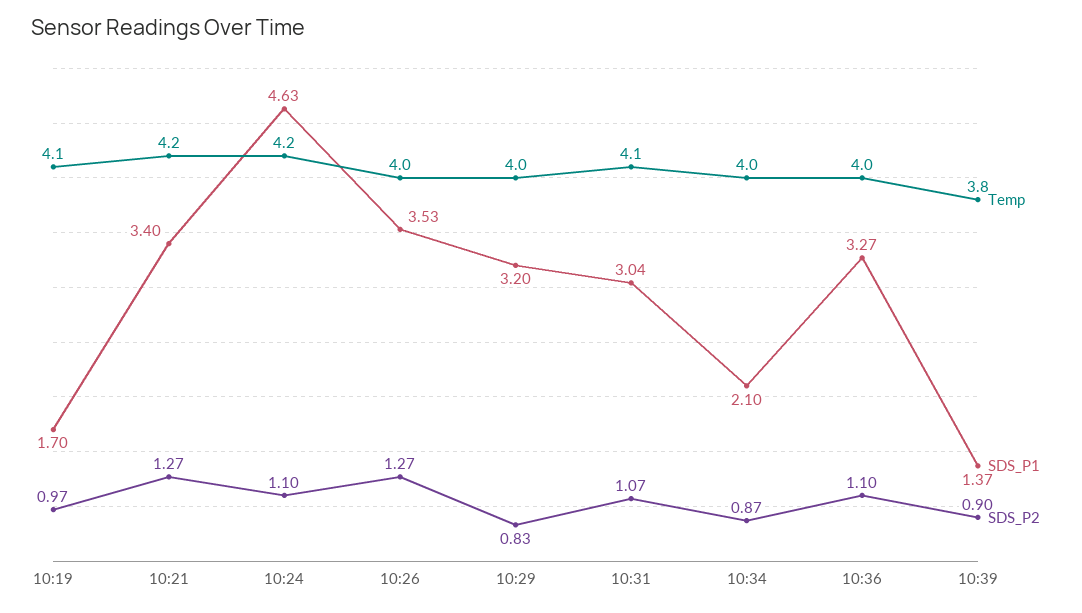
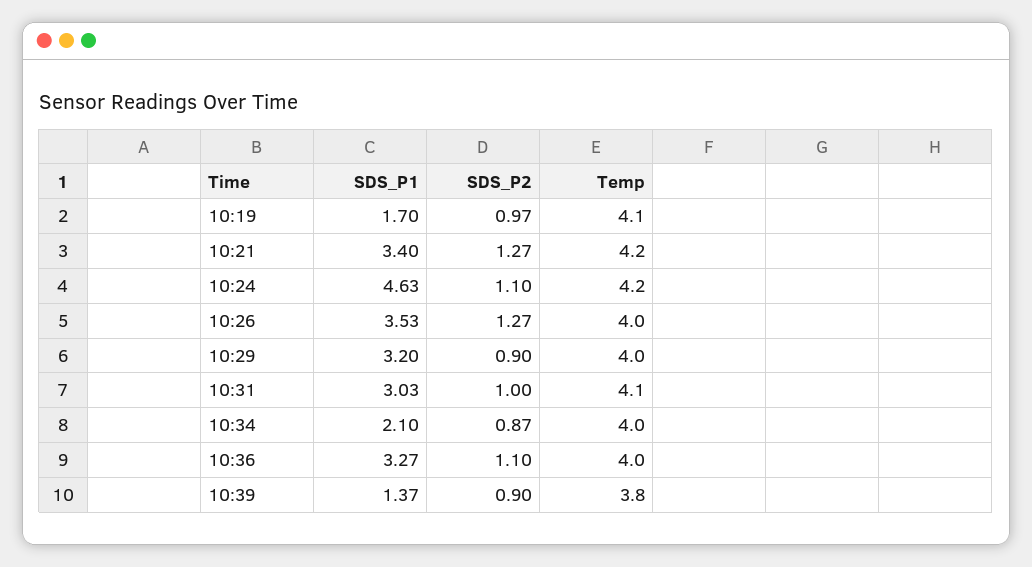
  {
    "Temp": {
      "10:19": 4.1,
      "10:21": 4.2,
      "10:24": 4.2,
      "10:26": 4,
      "10:29": 4,
      "10:31": 4.1,
      "10:34": 4,
      "10:36": 4,
      "10:39": 3.8
    },
    "SDS_P1": {
      "10:19": 1.7,
      "10:21": 3.4,
      "10:24": 4.63,
      "10:26": 3.53,
      "10:29": 3.2,
-     "10:31": 3.04,
+     "10:31": 3.03,
      "10:34": 2.1,
      "10:36": 3.27,
      "10:39": 1.37
    },
    "SDS_P2": {
      "10:19": 0.97,
      "10:21": 1.27,
      "10:24": 1.1,
      "10:26": 1.27,
-     "10:29": 0.83,
+     "10:29": 0.9,
-     "10:31": 1.07,
+     "10:31": 1,
      "10:34": 0.87,
      "10:36": 1.1,
      "10:39": 0.9
    }
  }

